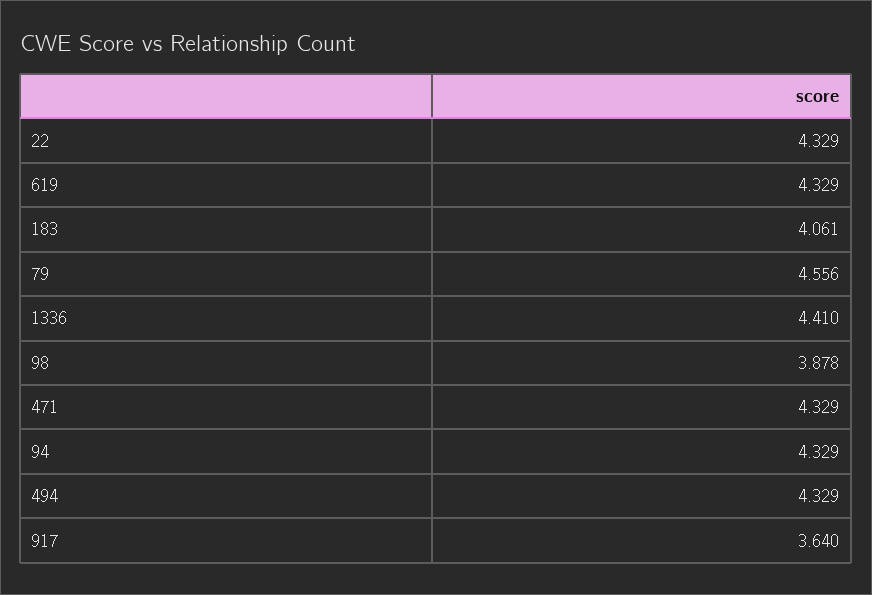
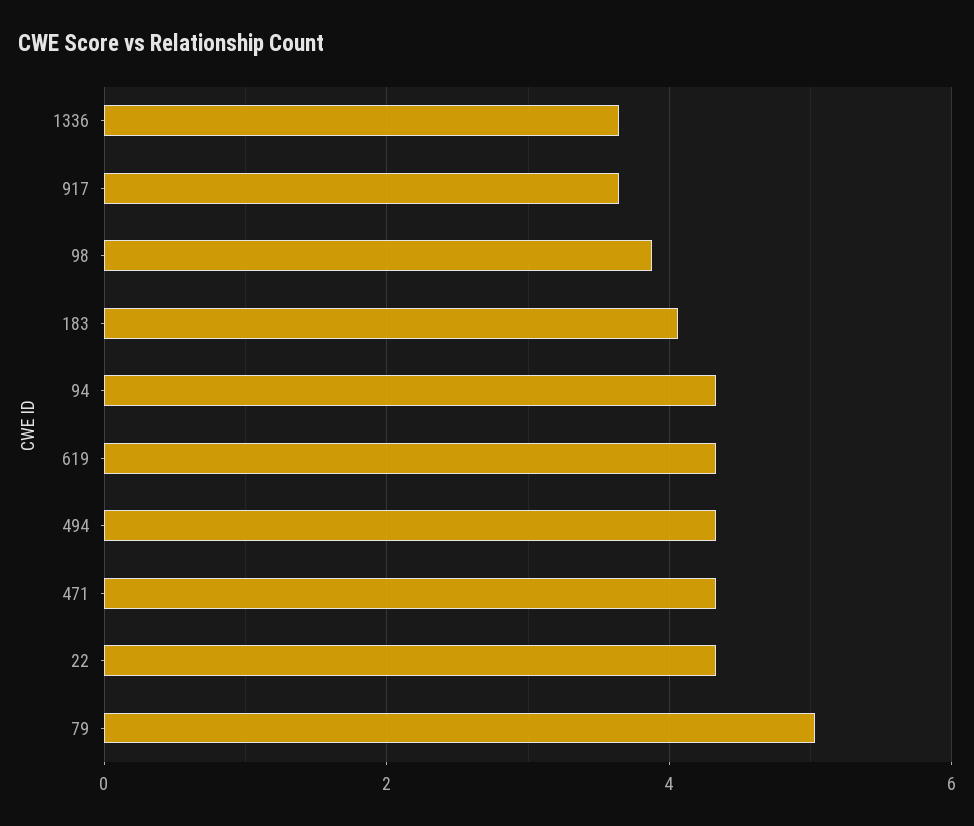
  {
    "22": 4.329,
    "619": 4.329,
    "183": 4.061,
-   "79": 4.556,
+   "79": 5,
-   "1336": 4.41,
+   "1336": 3.6,
    "98": 3.878,
    "471": 4.329,
    "94": 4.329,
    "494": 4.329,
    "917": 3.64
  }

